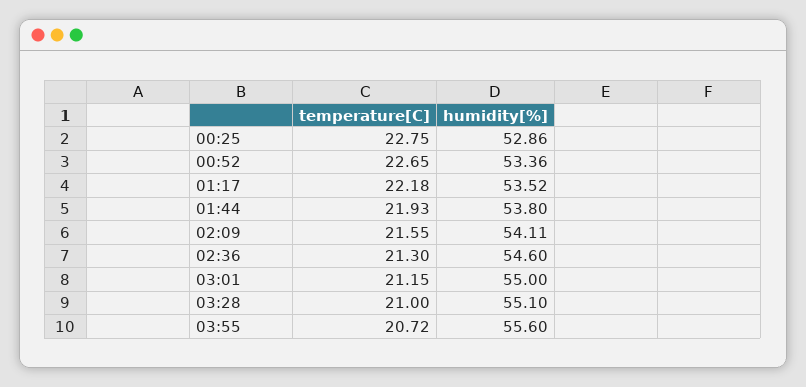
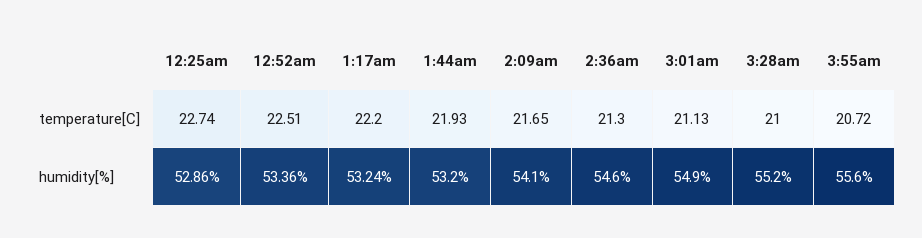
  {
    "temperature[C]": {
-     "00:25": 22.75,
+     "00:25": 22.74,
-     "00:52": 22.65,
+     "00:52": 22.51,
-     "01:17": 22.18,
+     "01:17": 22.2,
      "01:44": 21.93,
-     "02:09": 21.55,
+     "02:09": 21.65,
      "02:36": 21.3,
-     "03:01": 21.15,
+     "03:01": 21.13,
      "03:28": 21,
      "03:55": 20.72
    },
    "humidity[%]": {
      "00:25": 52.86,
      "00:52": 53.36,
-     "01:17": 53.52,
+     "01:17": 53.24,
-     "01:44": 53.8,
+     "01:44": 53.2,
-     "02:09": 54.11,
+     "02:09": 54.1,
      "02:36": 54.6,
-     "03:01": 55,
+     "03:01": 54.9,
-     "03:28": 55.1,
+     "03:28": 55.2,
      "03:55": 55.6
    }
  }

